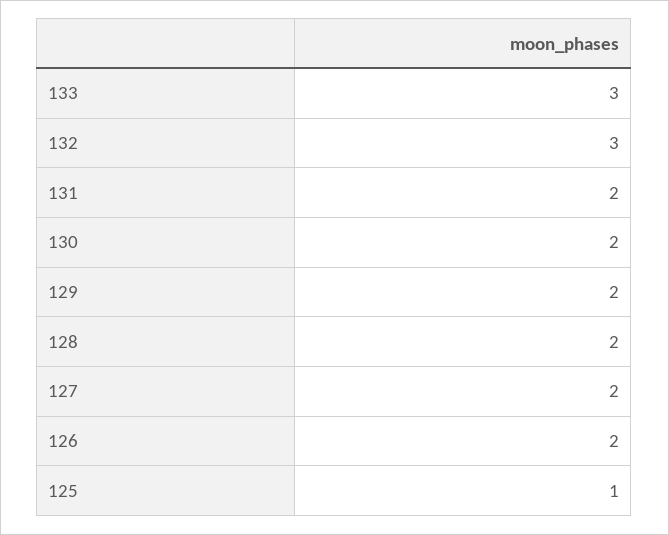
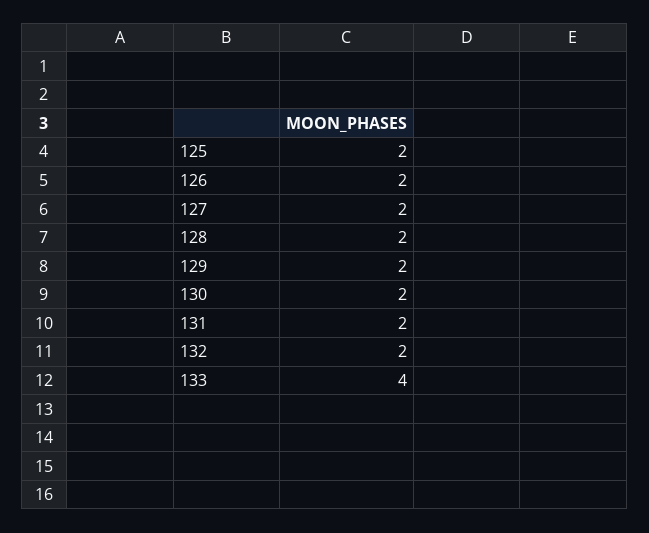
  {
-   "133": 3,
+   "133": 4,
-   "132": 3,
+   "132": 2,
    "131": 2,
    "130": 2,
    "129": 2,
    "128": 2,
    "127": 2,
    "126": 2,
-   "125": 1
+   "125": 2
  }

